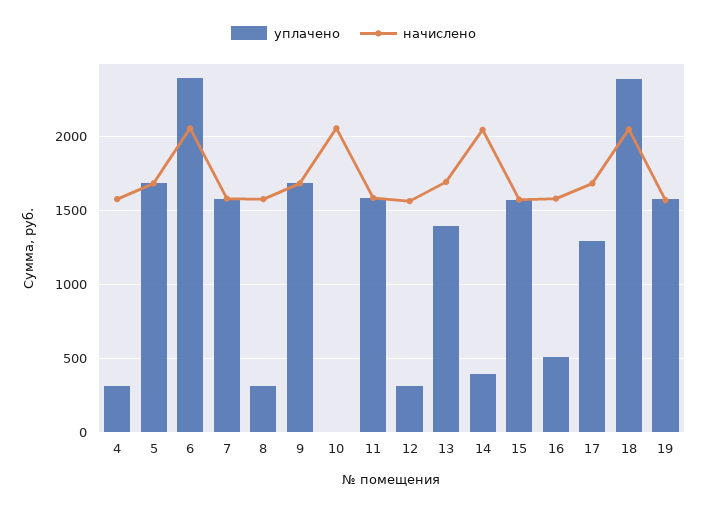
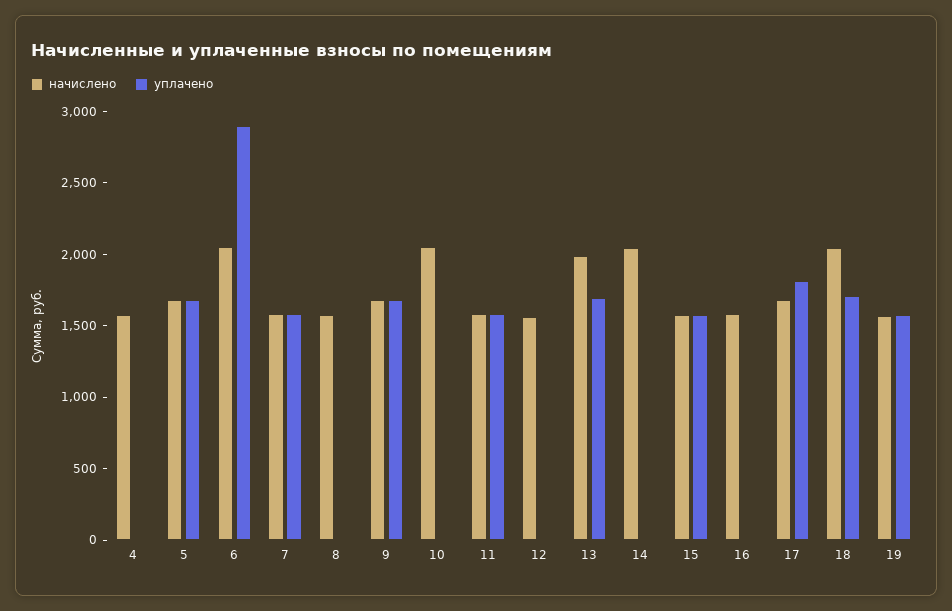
  {
    "уплачено": {
-     "4": 300,
+     "4": 0,
      "5": 1700,
-     "6": 2400,
+     "6": 2900,
      "7": 1600,
-     "8": 300,
+     "8": 0,
      "9": 1700,
      "10": 0,
      "11": 1600,
-     "12": 300,
+     "12": 0,
-     "13": 1400,
+     "13": 1700,
-     "14": 400,
+     "14": 0,
      "15": 1550,
-     "16": 500,
+     "16": 0,
-     "17": 1300,
+     "17": 1800,
-     "18": 2400,
+     "18": 1700,
      "19": 1600
    },
    "начислено": {
      "4": 1600,
      "5": 1700,
      "6": 2050,
      "7": 1600,
      "8": 1600,
      "9": 1700,
      "10": 2050,
      "11": 1600,
      "12": 1550,
-     "13": 1700,
+     "13": 2000,
      "14": 2050,
      "15": 1550,
      "16": 1600,
      "17": 1700,
      "18": 2050,
      "19": 1550
    }
  }

